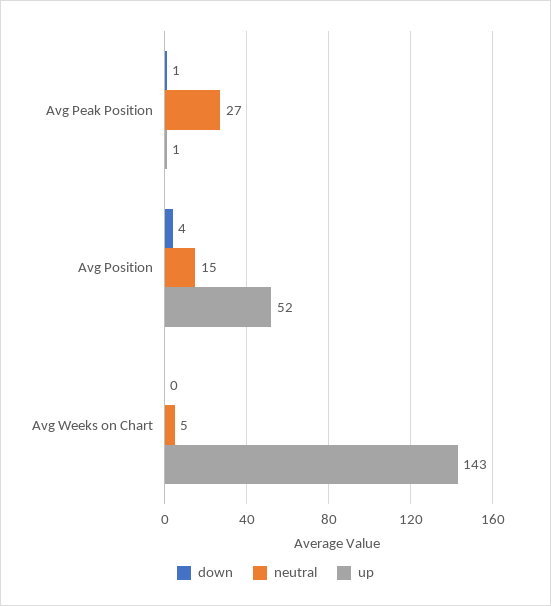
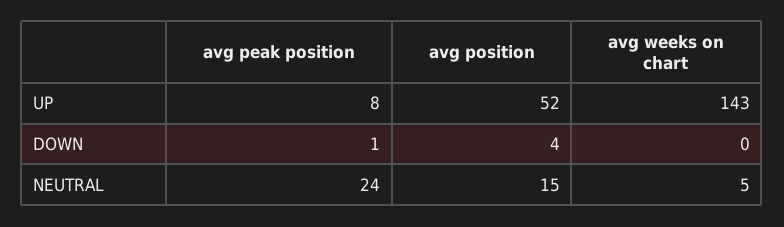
  {
    "down": {
      "Avg Peak Position": 1,
      "Avg Position": 4,
      "Avg Weeks on Chart": 0
    },
    "neutral": {
-     "Avg Peak Position": 27,
+     "Avg Peak Position": 24,
      "Avg Position": 15,
      "Avg Weeks on Chart": 5
    },
    "up": {
-     "Avg Peak Position": 1,
+     "Avg Peak Position": 8,
      "Avg Position": 52,
      "Avg Weeks on Chart": 143
    }
  }

